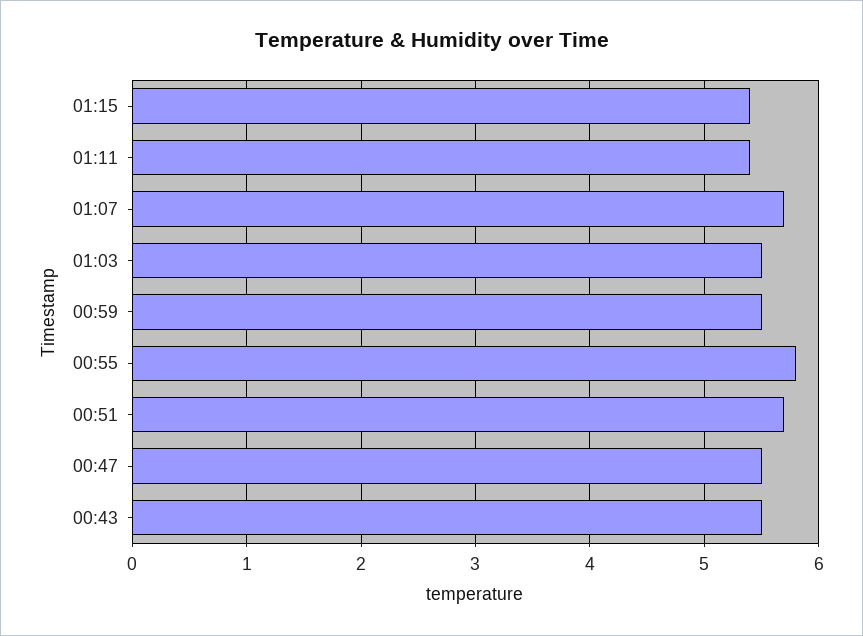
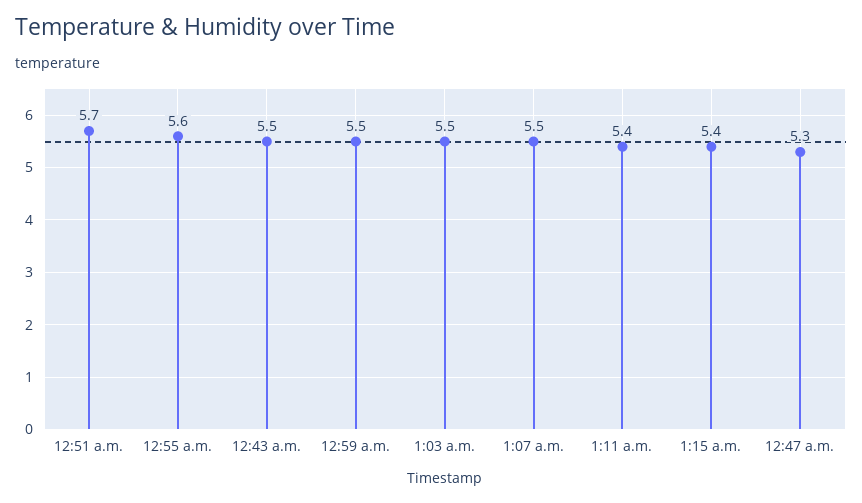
  {
    "01:15": 5.4,
    "01:11": 5.4,
-   "01:07": 5.7,
+   "01:07": 5.5,
    "01:03": 5.5,
    "00:59": 5.5,
-   "00:55": 5.8,
+   "00:55": 5.6,
    "00:51": 5.7,
-   "00:47": 5.5,
+   "00:47": 5.3,
    "00:43": 5.5
  }

